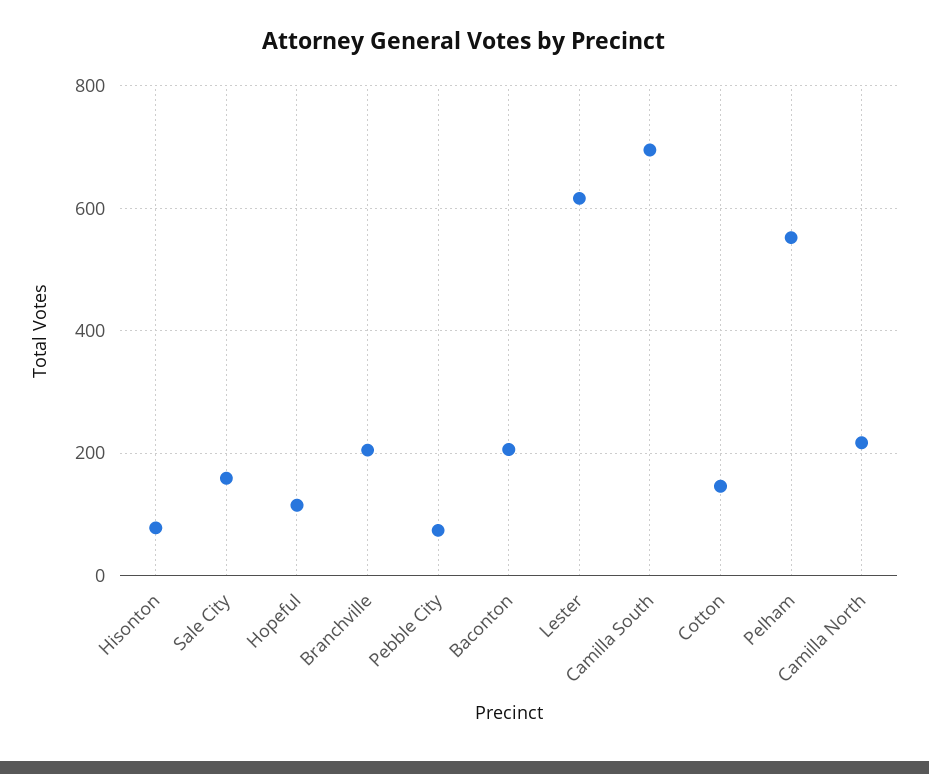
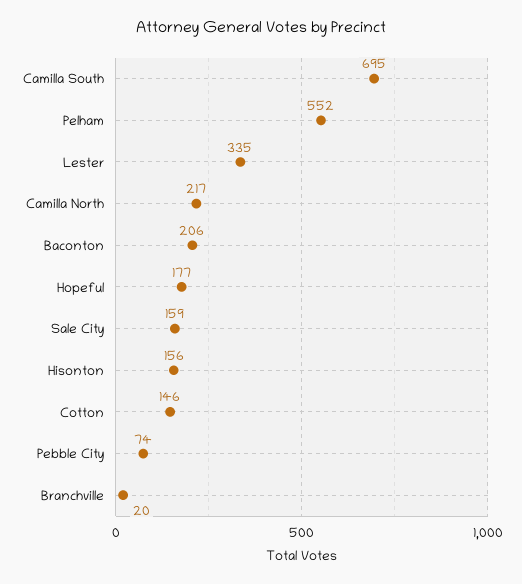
  {
-   "Hisonton": 80,
+   "Hisonton": 156,
    "Sale City": 159,
-   "Hopeful": 120,
+   "Hopeful": 177,
-   "Branchville": 200,
+   "Branchville": 20,
    "Pebble City": 74,
    "Baconton": 206,
-   "Lester": 620,
+   "Lester": 335,
    "Camilla South": 695,
    "Cotton": 146,
    "Pelham": 552,
    "Camilla North": 217
  }

